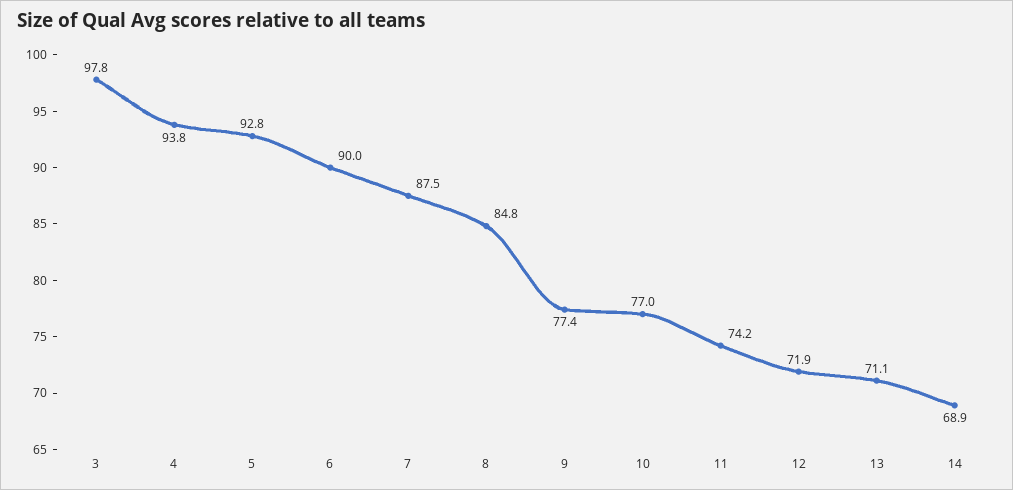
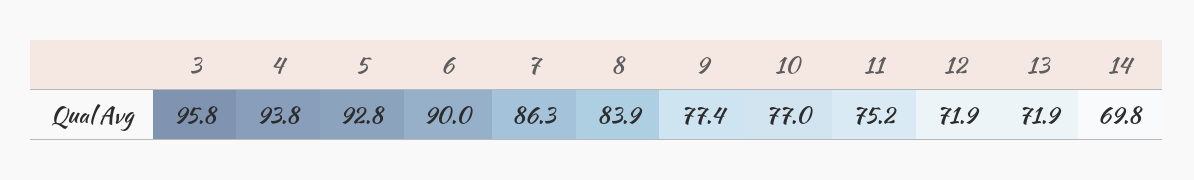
  {
-   "3": 97.8,
+   "3": 95.8,
    "4": 93.8,
    "5": 92.8,
    "6": 90,
-   "7": 87.5,
+   "7": 86.3,
-   "8": 84.8,
+   "8": 83.9,
    "9": 77.4,
    "10": 77,
-   "11": 74.2,
+   "11": 75.2,
    "12": 71.9,
-   "13": 71.1,
+   "13": 71.9,
-   "14": 68.9
+   "14": 69.8
  }

